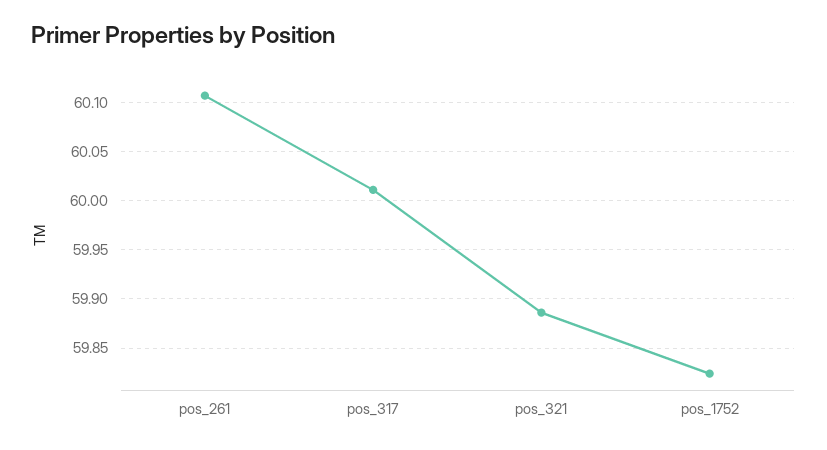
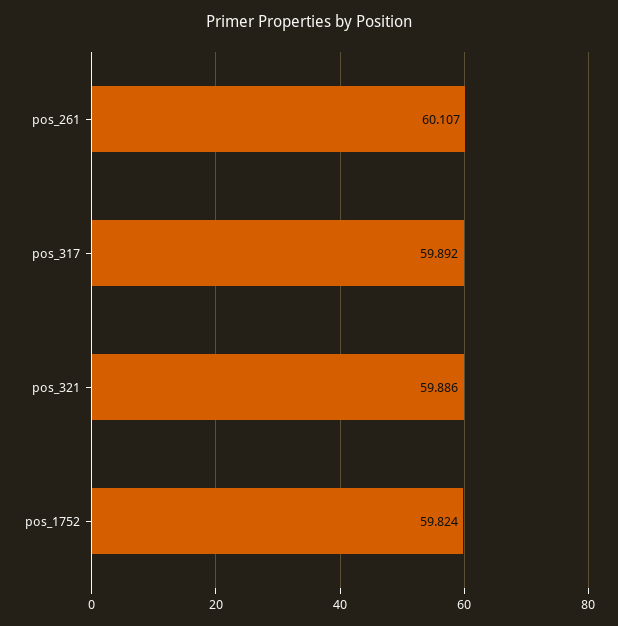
  {
    "pos_261": 60.107,
-   "pos_317": 60.01,
+   "pos_317": 59.892,
    "pos_321": 59.886,
    "pos_1752": 59.824
  }

